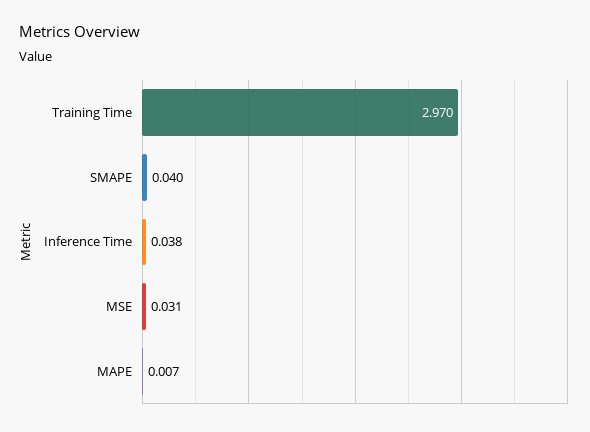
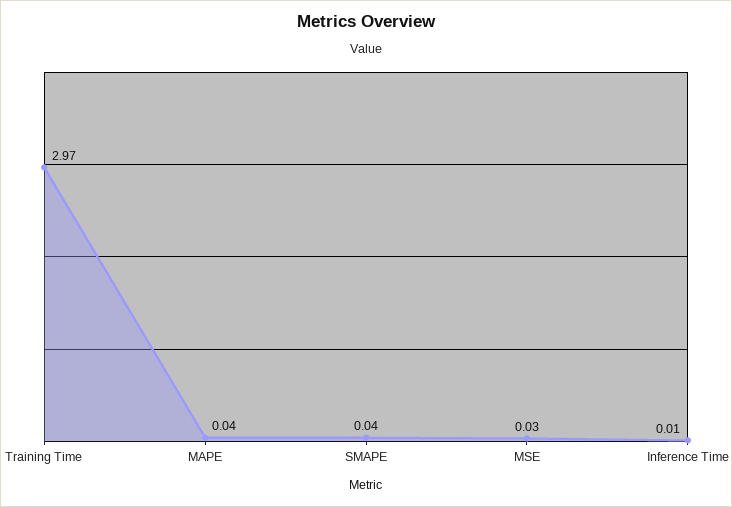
  {
    "Training Time": 2.97,
    "SMAPE": 0.04,
-   "Inference Time": 0.038,
+   "Inference Time": 0.01,
    "MSE": 0.031,
-   "MAPE": 0.007
+   "MAPE": 0.04
  }

